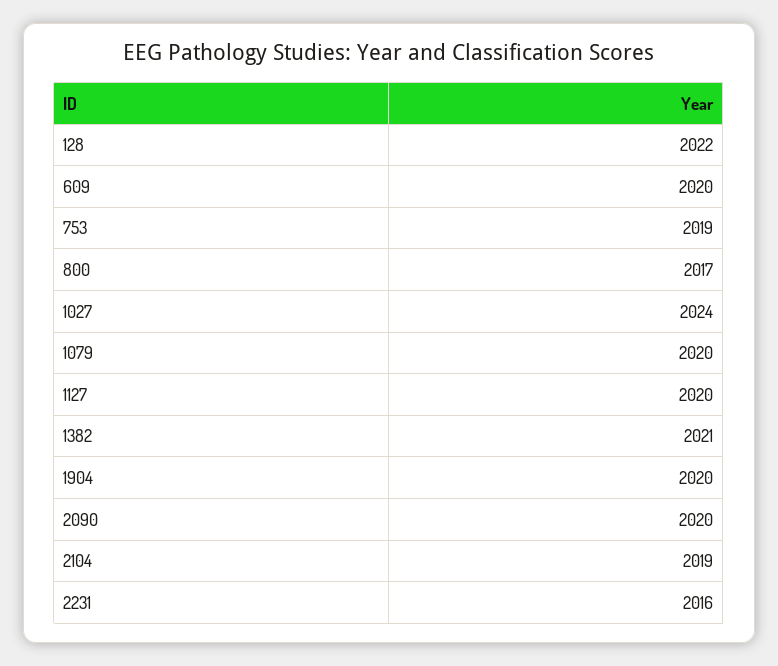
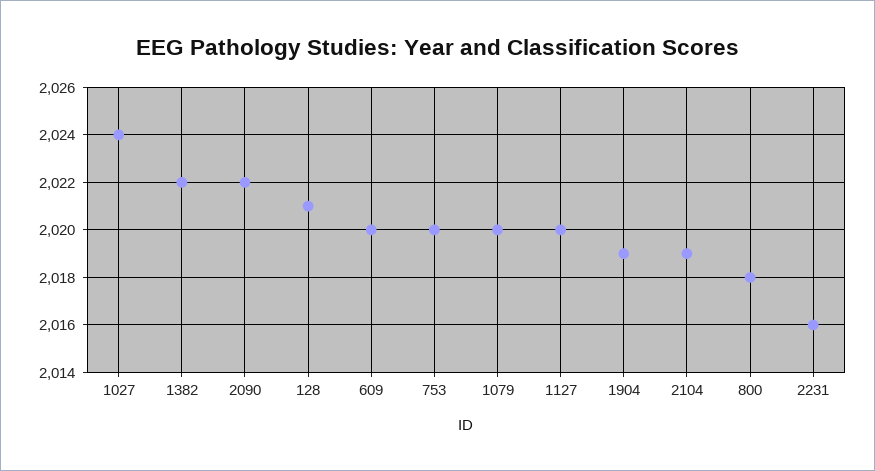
  {
-   "128": 2022,
+   "128": 2021,
    "609": 2020,
-   "753": 2019,
+   "753": 2020,
-   "800": 2017,
+   "800": 2018,
    "1027": 2024,
    "1079": 2020,
    "1127": 2020,
-   "1382": 2021,
+   "1382": 2022,
-   "1904": 2020,
+   "1904": 2019,
-   "2090": 2020,
+   "2090": 2022,
    "2104": 2019,
    "2231": 2016
  }

